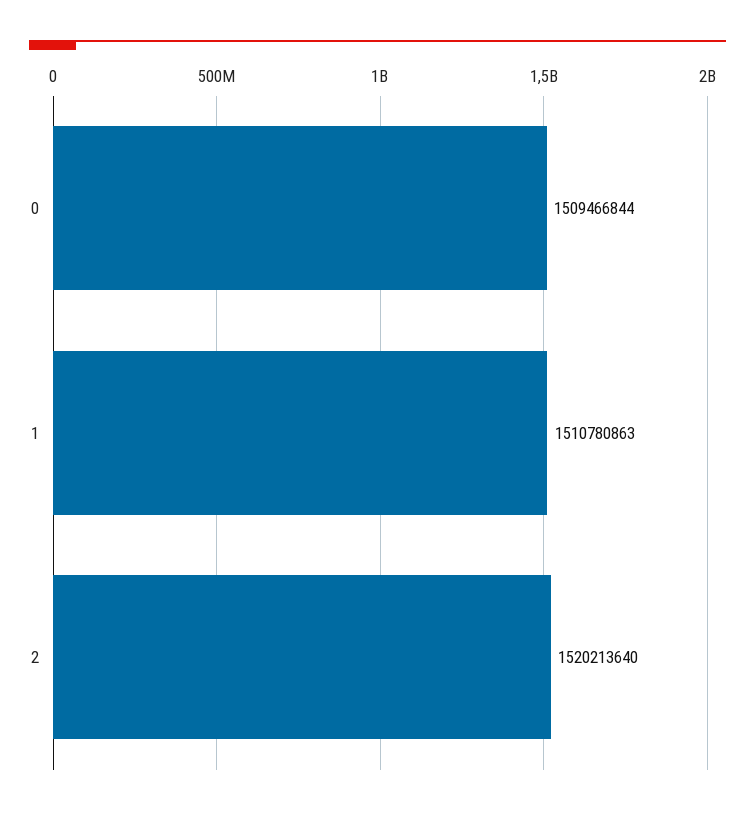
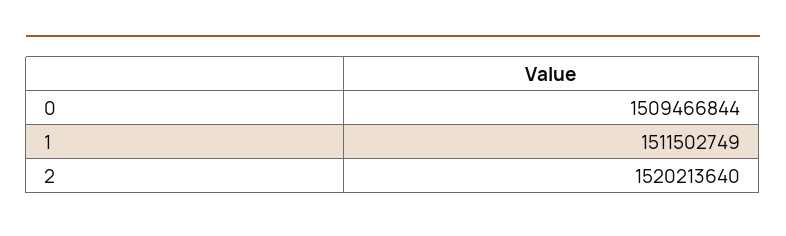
  {
    "0": 1509466844,
-   "1": 1510780863,
+   "1": 1511502749,
    "2": 1520213640
  }

